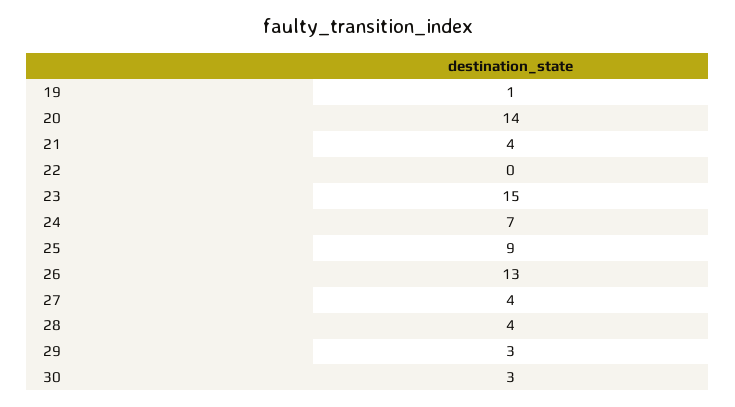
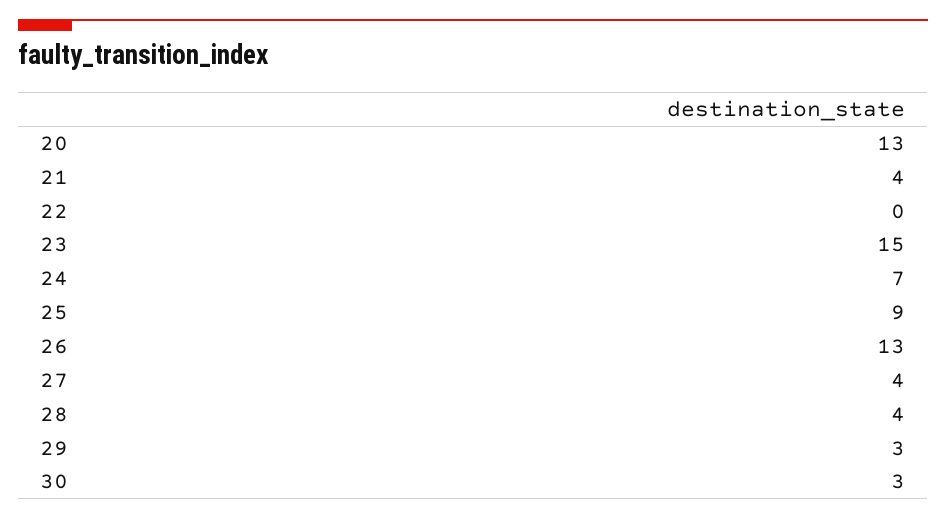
  {
-   "19": 1,
-   "20": 14,
+   "20": 13,
    "21": 4,
    "22": 0,
    "23": 15,
    "24": 7,
    "25": 9,
    "26": 13,
    "27": 4,
    "28": 4,
    "29": 3,
    "30": 3
  }

